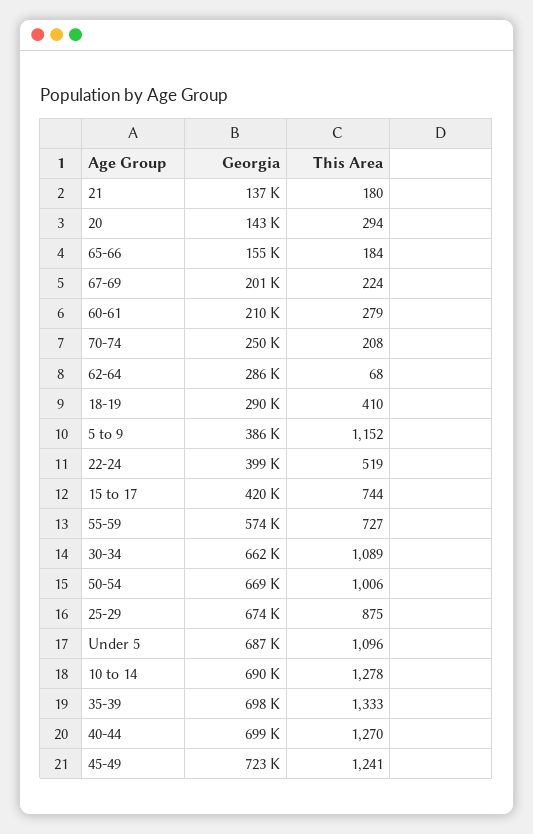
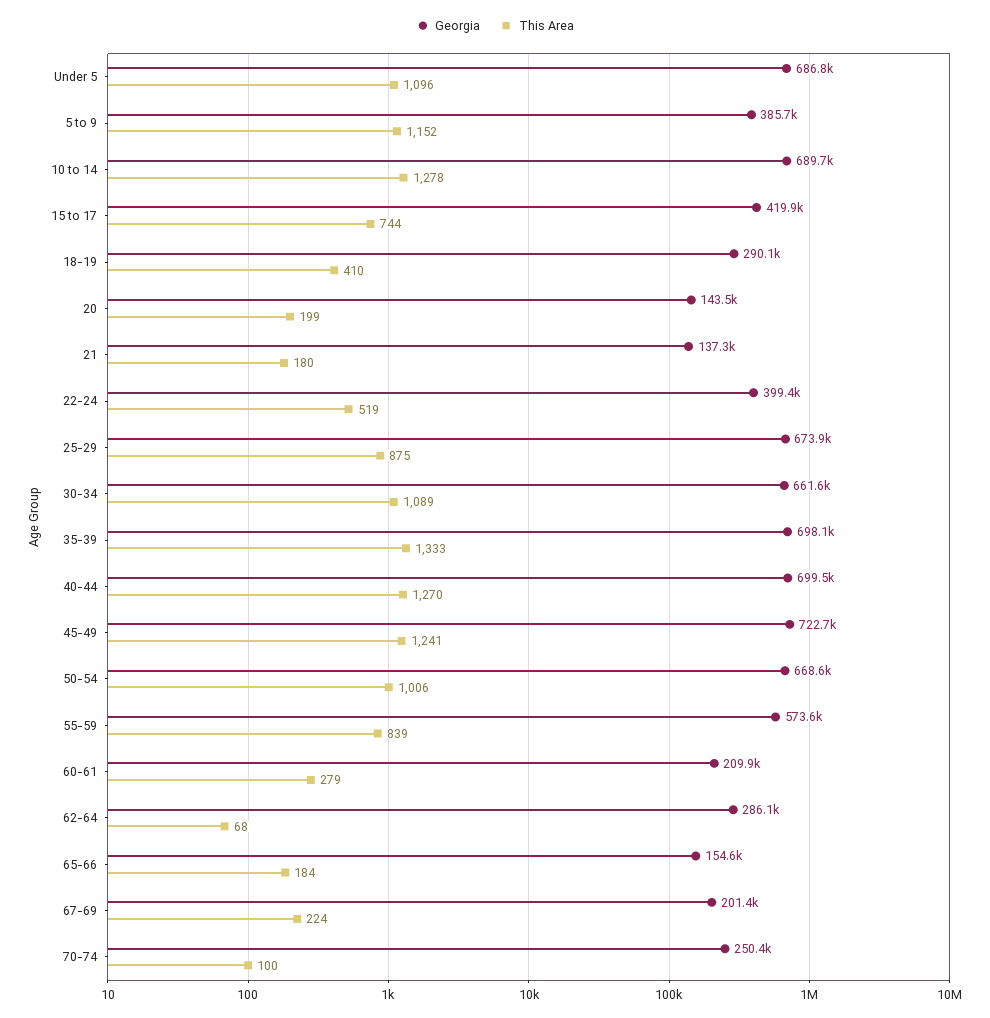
  {
    "Georgia": {
      "21": 137300,
      "20": 143500,
      "65-66": 154600,
      "67-69": 201400,
      "60-61": 209900,
      "70-74": 250400,
      "62-64": 286100,
      "18-19": 290100,
      "5 to 9": 385700,
      "22-24": 399400,
      "15 to 17": 419900,
      "55-59": 573600,
      "30-34": 661600,
      "50-54": 668600,
      "25-29": 673900,
      "Under 5": 686800,
      "10 to 14": 689700,
      "35-39": 698100,
      "40-44": 699500,
      "45-49": 722700
    },
    "This Area": {
      "21": 180,
-     "20": 294,
+     "20": 199,
      "65-66": 184,
      "67-69": 224,
      "60-61": 279,
-     "70-74": 208,
+     "70-74": 100,
      "62-64": 68,
      "18-19": 410,
      "5 to 9": 1152,
      "22-24": 519,
      "15 to 17": 744,
-     "55-59": 727,
+     "55-59": 839,
      "30-34": 1089,
      "50-54": 1006,
      "25-29": 875,
      "Under 5": 1096,
      "10 to 14": 1278,
      "35-39": 1333,
      "40-44": 1270,
      "45-49": 1241
    }
  }

